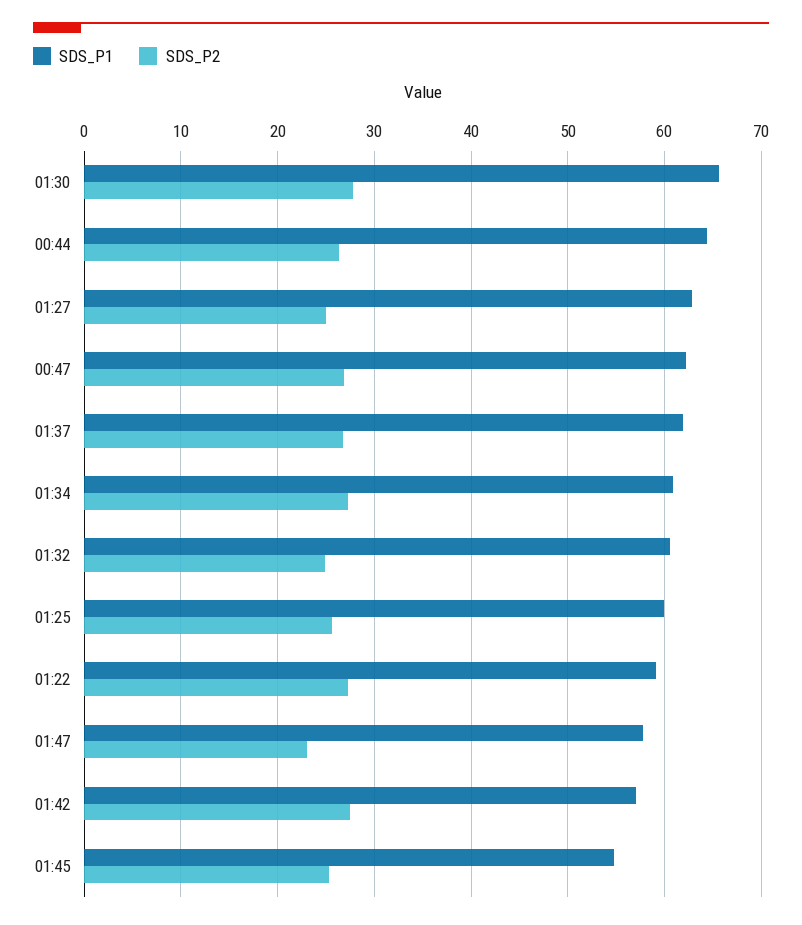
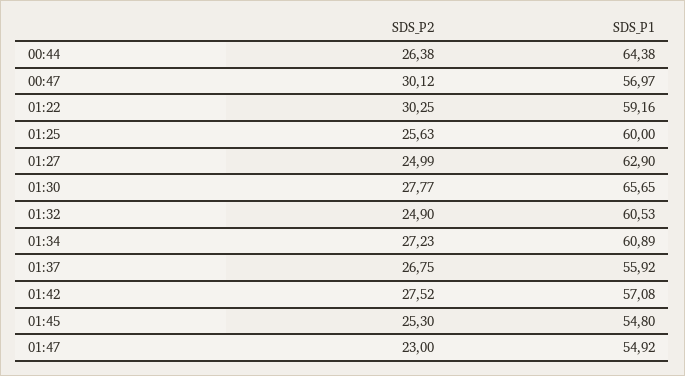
  {
    "SDS_P1": {
      "01:30": 65.65,
      "00:44": 64.38,
      "01:27": 62.9,
-     "00:47": 62,
+     "00:47": 56.97,
-     "01:37": 62,
+     "01:37": 55.92,
      "01:34": 60.89,
      "01:32": 60.53,
      "01:25": 60,
      "01:22": 59.16,
-     "01:47": 58,
+     "01:47": 54.92,
      "01:42": 57.08,
      "01:45": 54.8
    },
    "SDS_P2": {
      "01:30": 27.77,
      "00:44": 26.38,
      "01:27": 24.99,
-     "00:47": 27,
+     "00:47": 30.12,
      "01:37": 26.75,
      "01:34": 27.23,
      "01:32": 24.9,
      "01:25": 25.63,
-     "01:22": 27,
+     "01:22": 30.25,
      "01:47": 23,
      "01:42": 27.52,
      "01:45": 25.3
    }
  }

